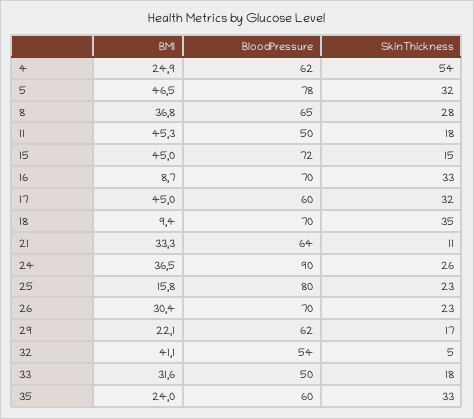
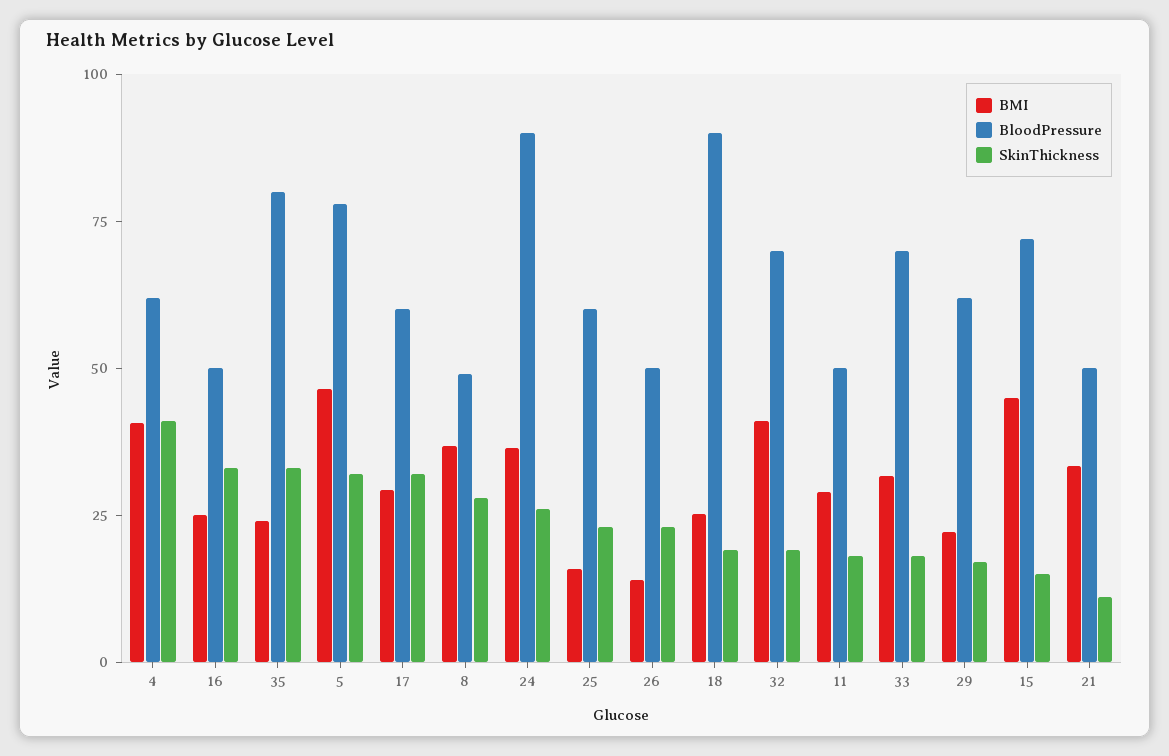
  {
    "BMI": {
-     "4": 24.9,
+     "4": 40,
      "5": 46.5,
      "8": 36.8,
-     "11": 45.3,
+     "11": 30,
      "15": 45,
-     "16": 8.7,
+     "16": 25,
-     "17": 45,
+     "17": 30,
-     "18": 9.4,
+     "18": 25,
      "21": 33.3,
      "24": 36.5,
      "25": 15.8,
-     "26": 30.4,
+     "26": 15,
      "29": 22.1,
      "32": 41.1,
      "33": 31.6,
      "35": 24
    },
    "BloodPressure": {
      "4": 62,
      "5": 78,
-     "8": 65,
+     "8": 50,
      "11": 50,
      "15": 72,
-     "16": 70,
+     "16": 50,
      "17": 60,
-     "18": 70,
+     "18": 90,
-     "21": 64,
+     "21": 50,
      "24": 90,
-     "25": 80,
+     "25": 60,
-     "26": 70,
+     "26": 50,
      "29": 62,
-     "32": 54,
+     "32": 70,
-     "33": 50,
+     "33": 70,
-     "35": 60
+     "35": 80
    },
    "SkinThickness": {
-     "4": 54,
+     "4": 40,
      "5": 32,
      "8": 28,
      "11": 18,
      "15": 15,
      "16": 33,
      "17": 32,
-     "18": 35,
+     "18": 20,
      "21": 11,
      "24": 26,
      "25": 23,
      "26": 23,
      "29": 17,
-     "32": 5,
+     "32": 20,
      "33": 18,
      "35": 33
    }
  }

